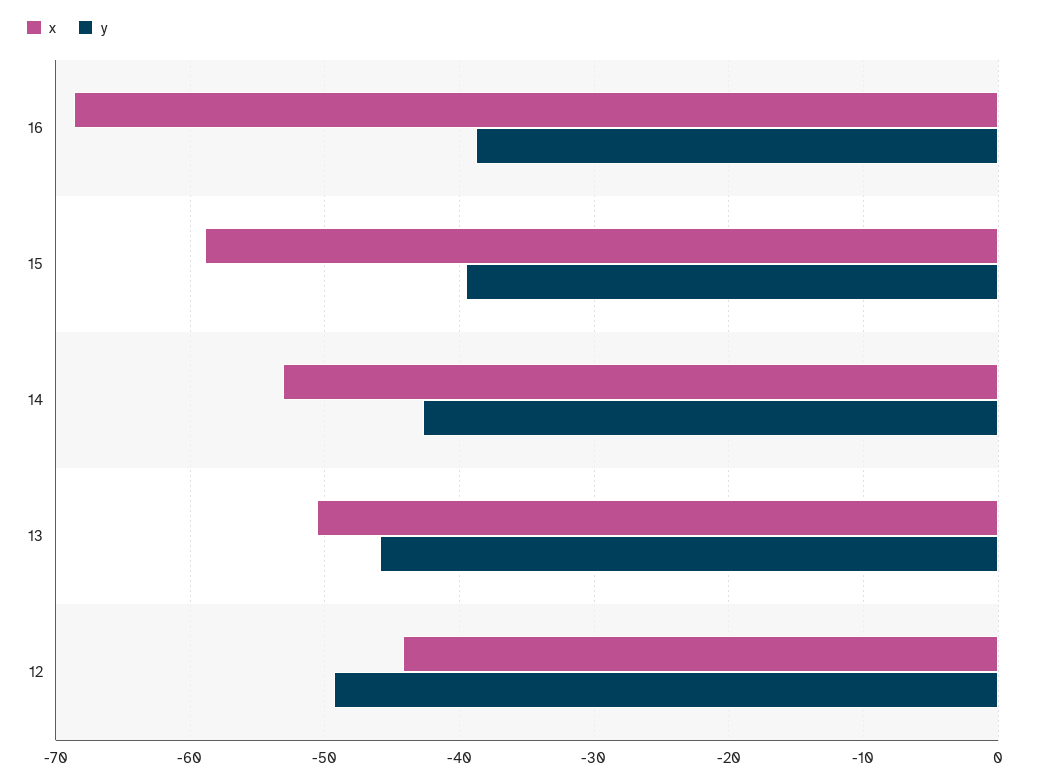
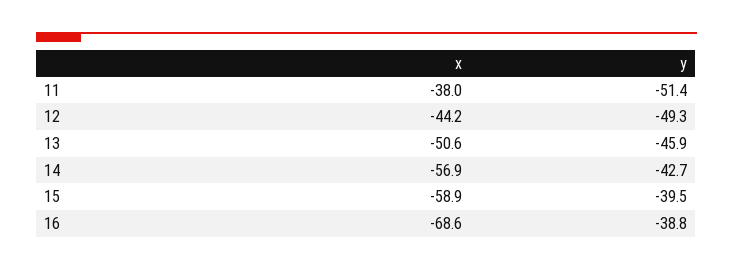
  {
    "x": {
      "16": -68.6,
      "15": -58.9,
-     "14": -53,
+     "14": -56.9,
      "13": -50.6,
-     "12": -44.2
+     "12": -44.2,
+     "11": -38
    },
    "y": {
      "16": -38.8,
      "15": -39.5,
      "14": -42.7,
      "13": -45.9,
-     "12": -49.3
+     "12": -49.3,
+     "11": -51.4
    }
  }

